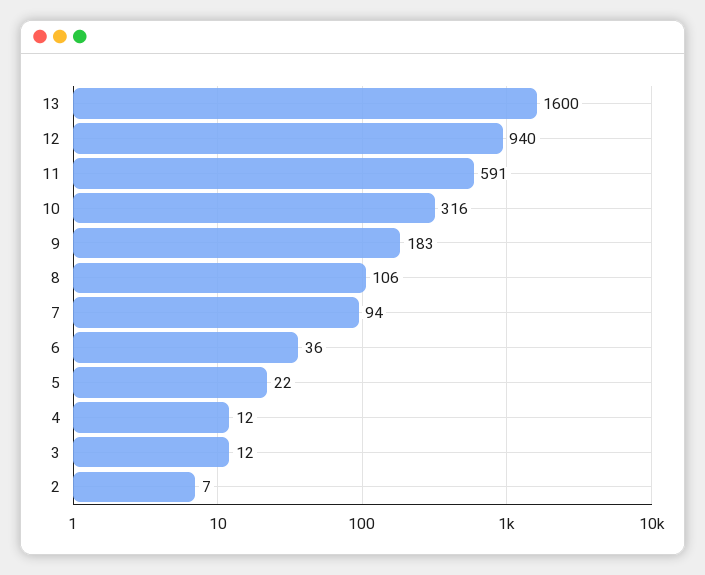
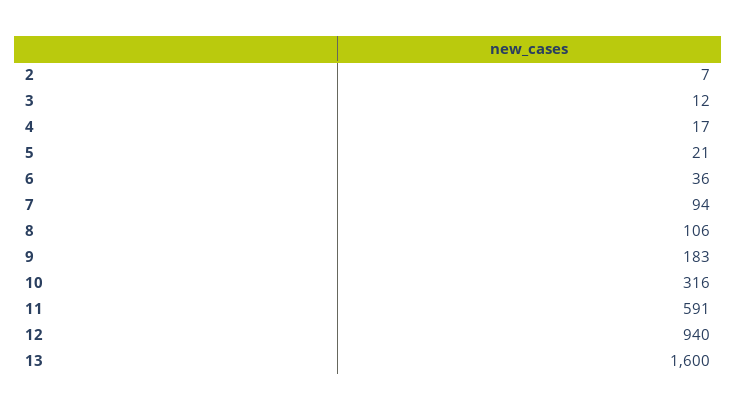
  {
    "13": 1600,
    "12": 940,
    "11": 591,
    "10": 316,
    "9": 183,
    "8": 106,
    "7": 94,
    "6": 36,
-   "5": 22,
+   "5": 21,
-   "4": 12,
+   "4": 17,
    "3": 12,
    "2": 7
  }

